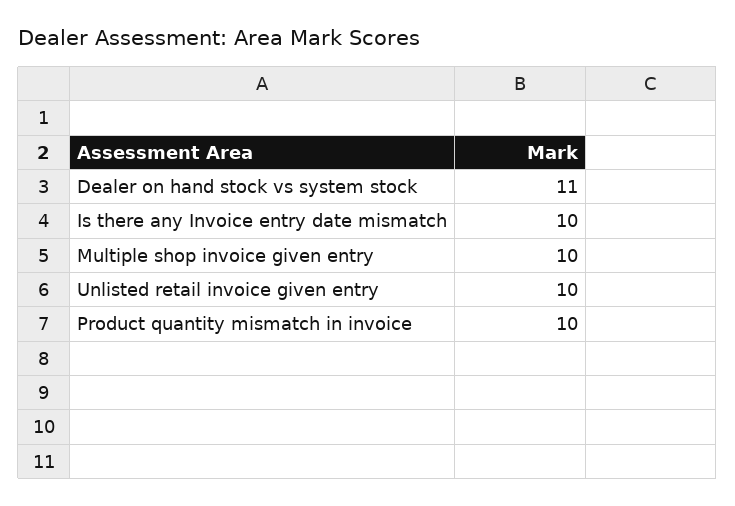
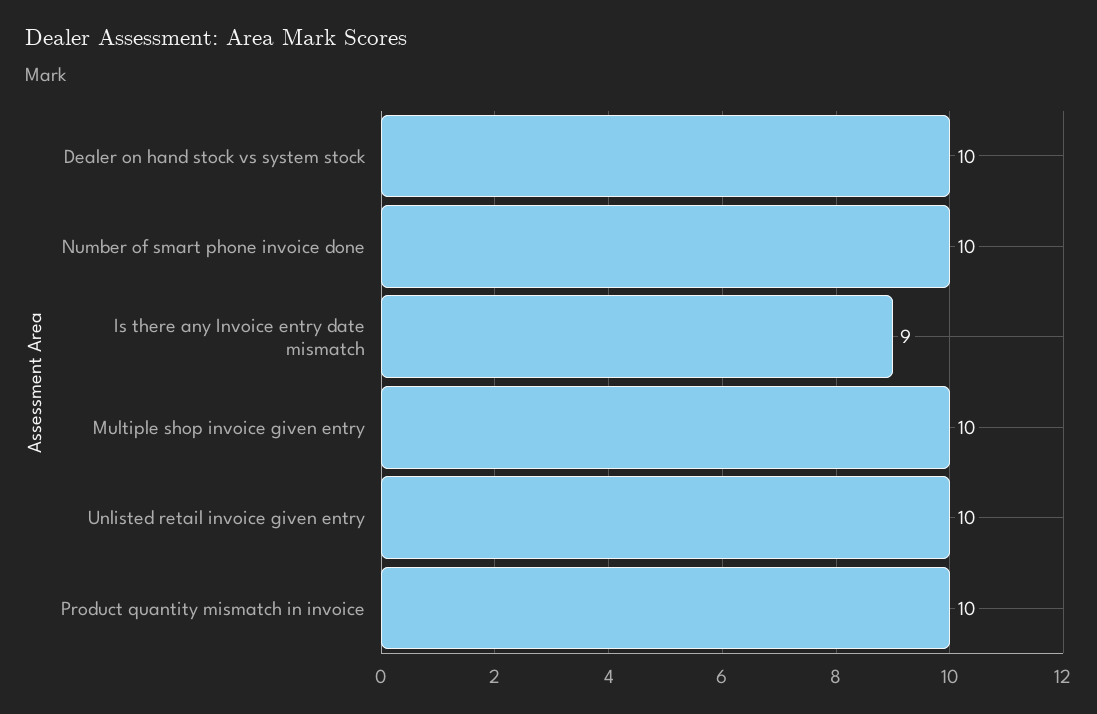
  {
-   "Dealer on hand stock vs system stock": 11,
+   "Dealer on hand stock vs system stock": 10,
-   "Is there any Invoice entry date mismatch": 10,
+   "Is there any Invoice entry date mismatch": 9,
    "Multiple shop invoice given entry": 10,
    "Unlisted retail invoice given entry": 10,
-   "Product quantity mismatch in invoice": 10
+   "Product quantity mismatch in invoice": 10,
+   "Number of smart phone invoice done": 10
  }

